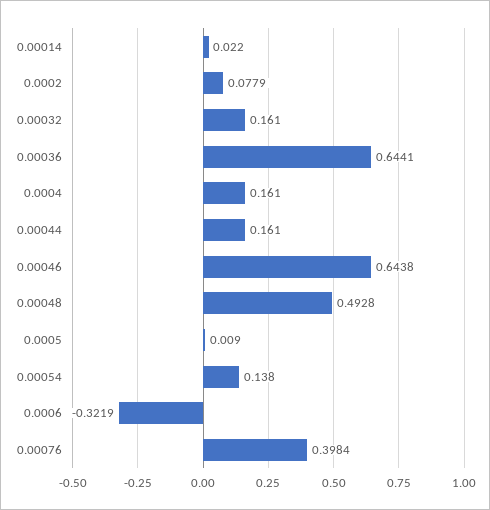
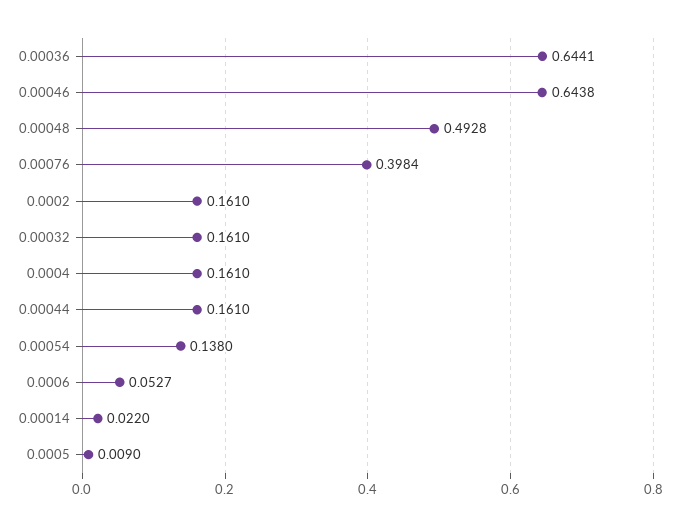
  {
    "0.00014": 0.022,
-   "0.0002": 0.0779,
+   "0.0002": 0.161,
    "0.00032": 0.161,
    "0.00036": 0.6441,
    "0.0004": 0.161,
    "0.00044": 0.161,
    "0.00046": 0.6438,
    "0.00048": 0.4928,
    "0.0005": 0.009,
    "0.00054": 0.138,
-   "0.0006": -0.3219,
+   "0.0006": 0.0527,
    "0.00076": 0.3984
  }

